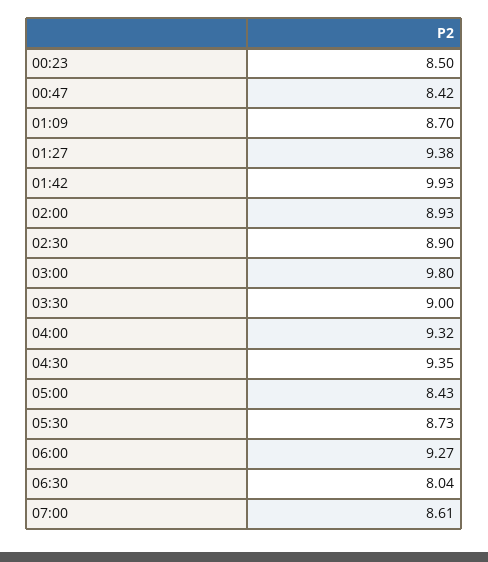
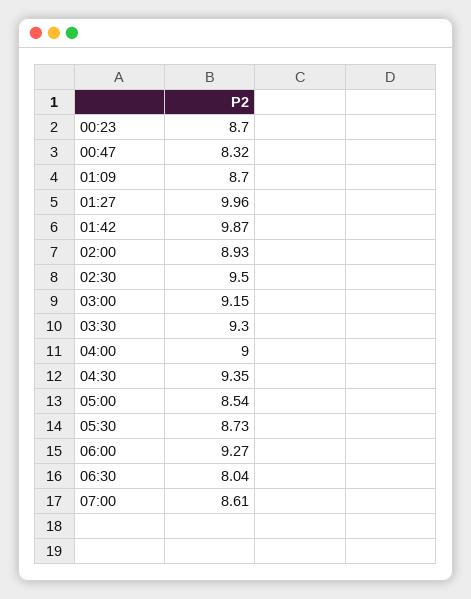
  {
-   "00:23": 8.5,
+   "00:23": 8.7,
-   "00:47": 8.42,
+   "00:47": 8.32,
    "01:09": 8.7,
-   "01:27": 9.38,
+   "01:27": 9.96,
-   "01:42": 9.93,
+   "01:42": 9.87,
    "02:00": 8.93,
-   "02:30": 8.9,
+   "02:30": 9.5,
-   "03:00": 9.8,
+   "03:00": 9.15,
-   "03:30": 9,
+   "03:30": 9.3,
-   "04:00": 9.32,
+   "04:00": 9,
    "04:30": 9.35,
-   "05:00": 8.43,
+   "05:00": 8.54,
    "05:30": 8.73,
    "06:00": 9.27,
    "06:30": 8.04,
    "07:00": 8.61
  }

